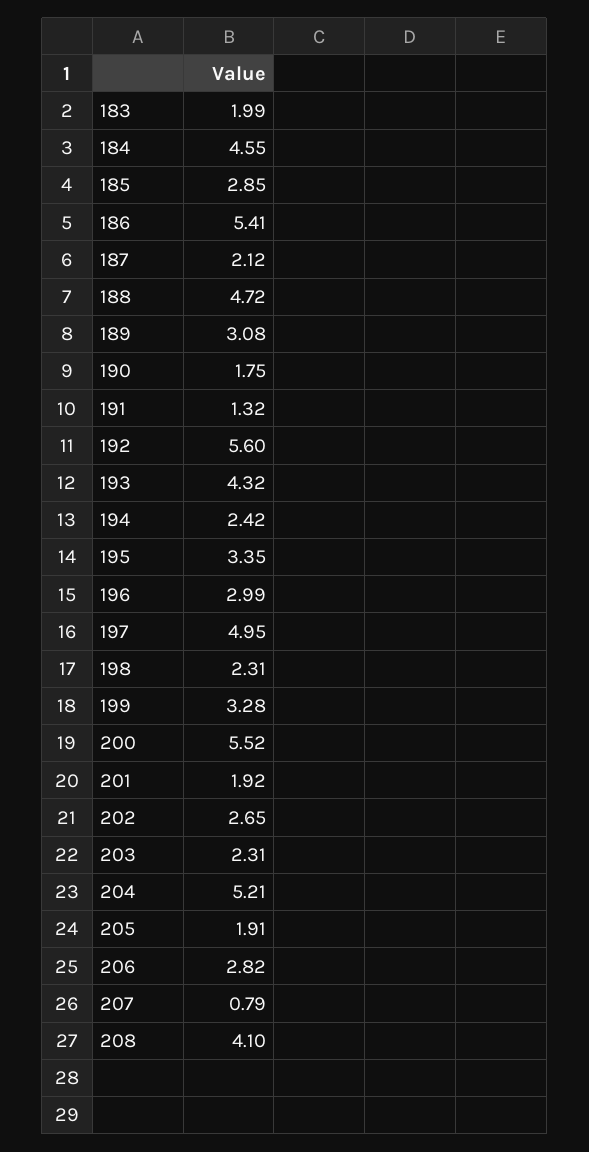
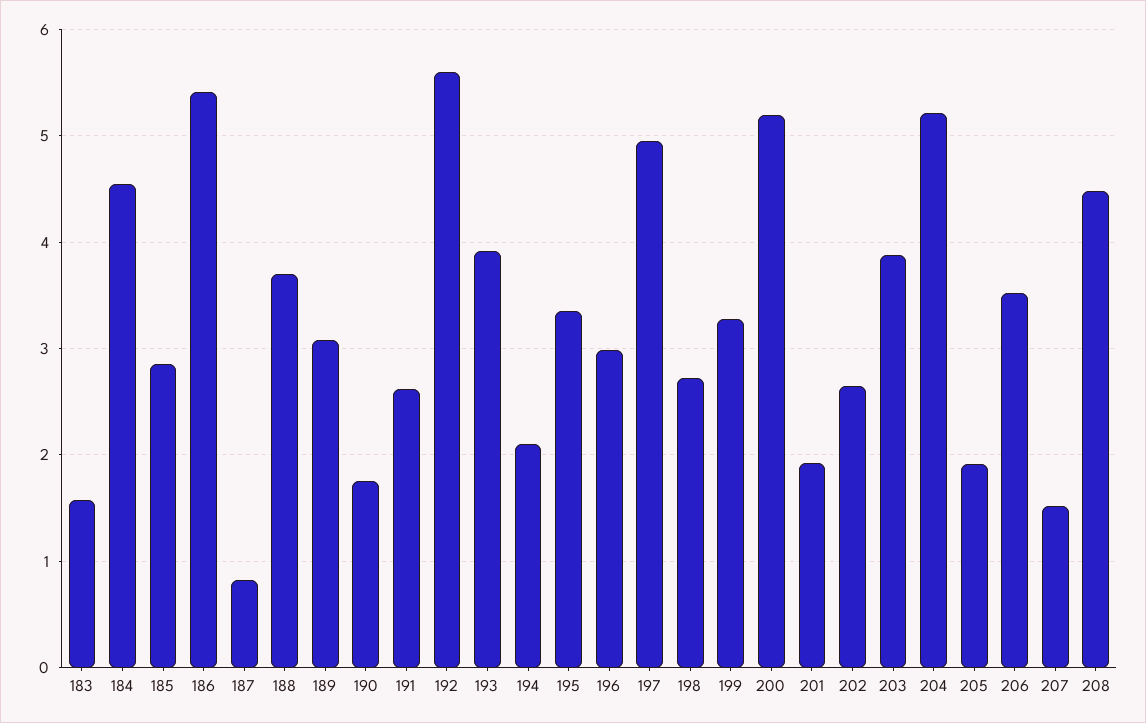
  {
-   "183": 1.99,
+   "183": 1.6,
    "184": 4.55,
    "185": 2.85,
    "186": 5.41,
-   "187": 2.12,
+   "187": 0.8,
-   "188": 4.72,
+   "188": 3.7,
    "189": 3.08,
    "190": 1.75,
-   "191": 1.32,
+   "191": 2.6,
    "192": 5.6,
-   "193": 4.32,
+   "193": 3.9,
-   "194": 2.42,
+   "194": 2.1,
    "195": 3.35,
    "196": 2.99,
    "197": 4.95,
-   "198": 2.31,
+   "198": 2.7,
    "199": 3.28,
-   "200": 5.52,
+   "200": 5.2,
    "201": 1.92,
    "202": 2.65,
-   "203": 2.31,
+   "203": 3.9,
    "204": 5.21,
    "205": 1.91,
-   "206": 2.82,
+   "206": 3.5,
-   "207": 0.79,
+   "207": 1.5,
-   "208": 4.1
+   "208": 4.5
  }

